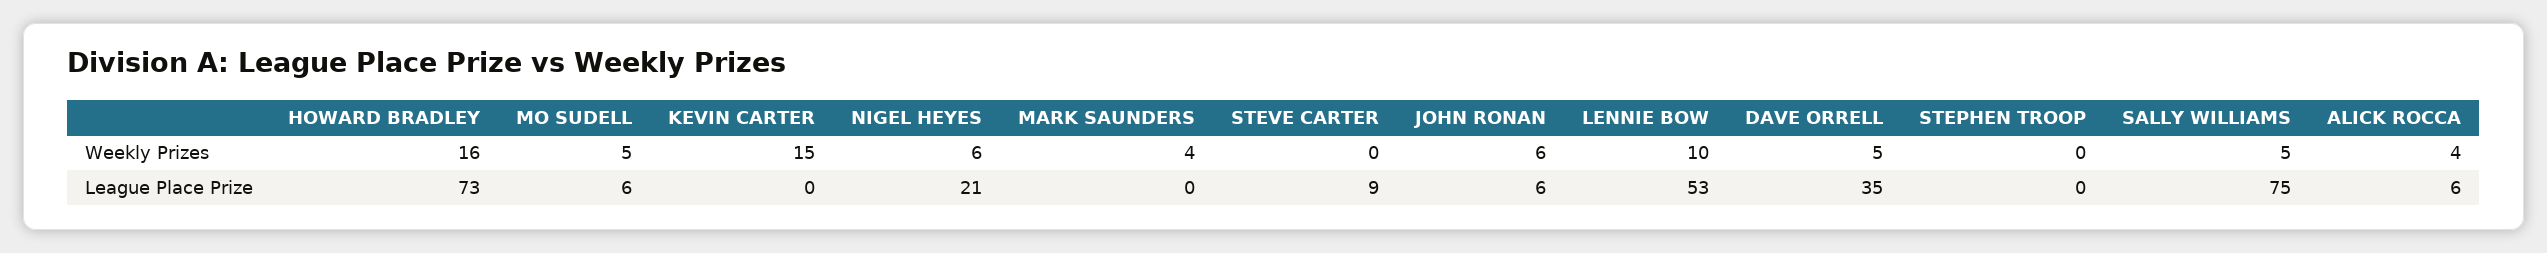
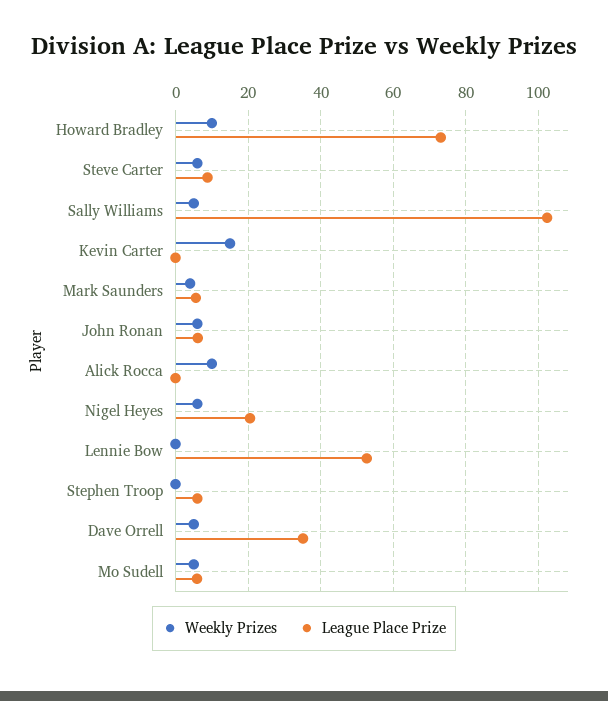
  {
    "Weekly Prizes": {
-     "HOWARD BRADLEY": 16,
+     "HOWARD BRADLEY": 10,
      "MO SUDELL": 5,
      "KEVIN CARTER": 15,
      "NIGEL HEYES": 6,
      "MARK SAUNDERS": 4,
-     "STEVE CARTER": 0,
+     "STEVE CARTER": 6,
      "JOHN RONAN": 6,
-     "LENNIE BOW": 10,
+     "LENNIE BOW": 0,
      "DAVE ORRELL": 5,
      "STEPHEN TROOP": 0,
      "SALLY WILLIAMS": 5,
-     "ALICK ROCCA": 4
+     "ALICK ROCCA": 10
    },
    "League Place Prize": {
      "HOWARD BRADLEY": 73,
      "MO SUDELL": 6,
      "KEVIN CARTER": 0,
      "NIGEL HEYES": 21,
-     "MARK SAUNDERS": 0,
+     "MARK SAUNDERS": 6,
      "STEVE CARTER": 9,
      "JOHN RONAN": 6,
      "LENNIE BOW": 53,
      "DAVE ORRELL": 35,
-     "STEPHEN TROOP": 0,
+     "STEPHEN TROOP": 6,
-     "SALLY WILLIAMS": 75,
+     "SALLY WILLIAMS": 102,
-     "ALICK ROCCA": 6
+     "ALICK ROCCA": 0
    }
  }

